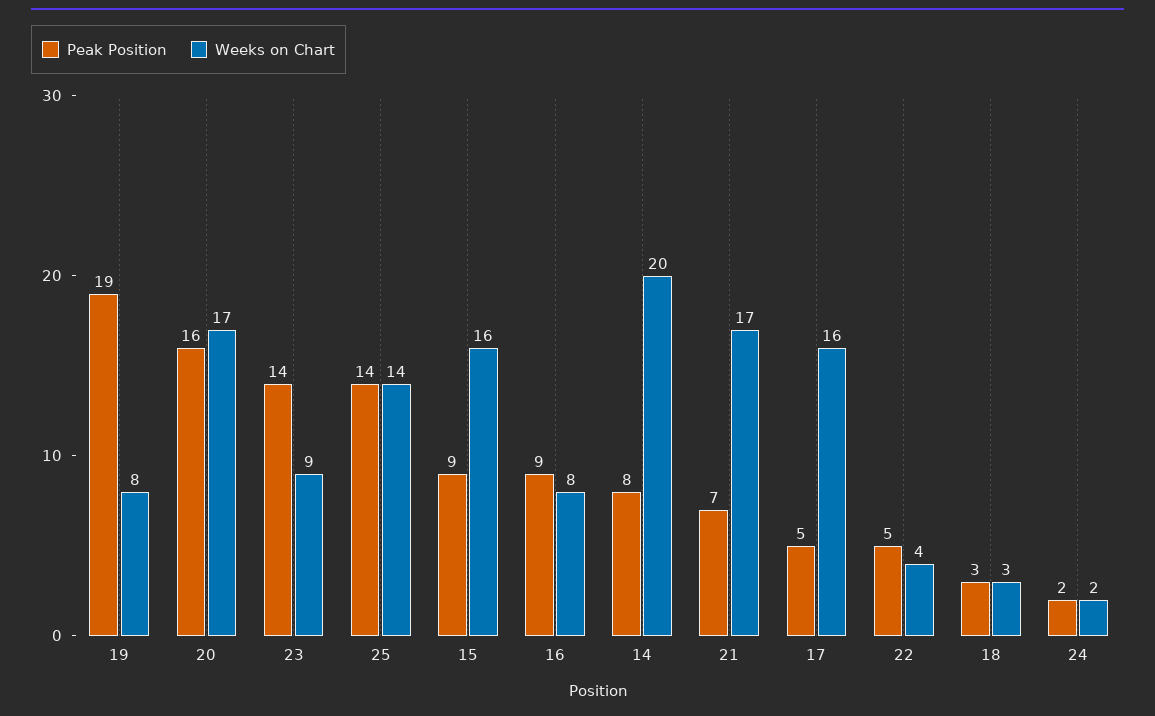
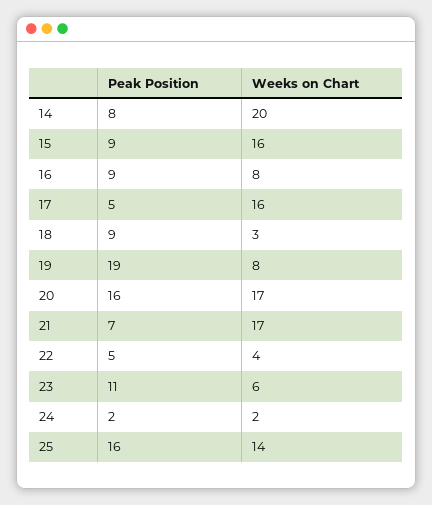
  {
    "Peak Position": {
      "19": 19,
      "20": 16,
-     "23": 14,
+     "23": 11,
-     "25": 14,
+     "25": 16,
      "15": 9,
      "16": 9,
      "14": 8,
      "21": 7,
      "17": 5,
      "22": 5,
-     "18": 3,
+     "18": 9,
      "24": 2
    },
    "Weeks on Chart": {
      "19": 8,
      "20": 17,
-     "23": 9,
+     "23": 6,
      "25": 14,
      "15": 16,
      "16": 8,
      "14": 20,
      "21": 17,
      "17": 16,
      "22": 4,
      "18": 3,
      "24": 2
    }
  }

